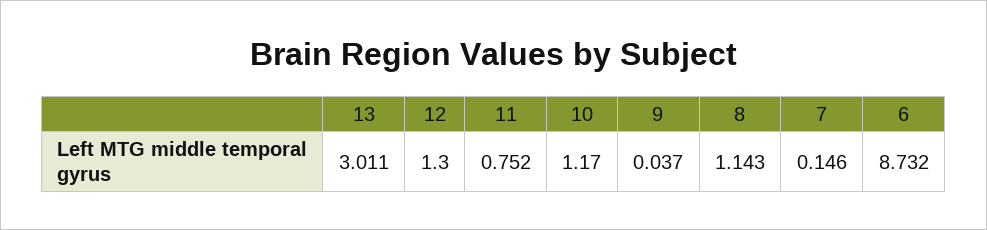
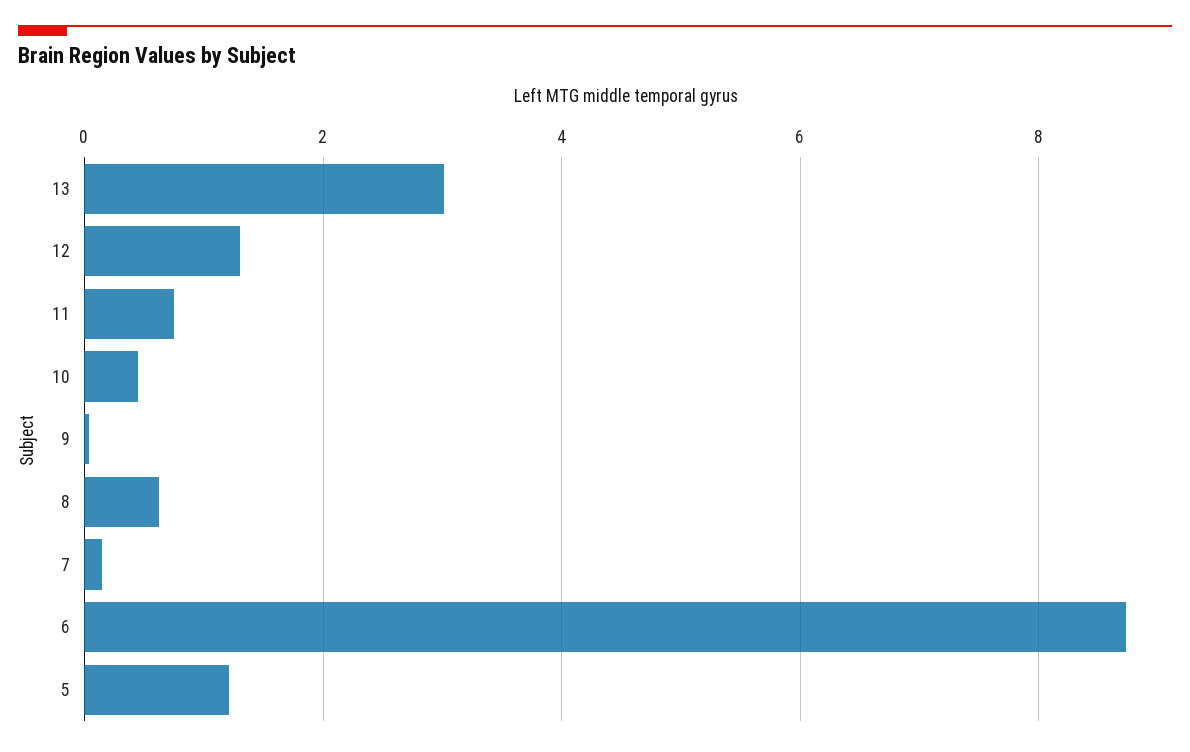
  {
    "13": 3.011,
    "12": 1.3,
    "11": 0.752,
-   "10": 1.17,
+   "10": 0.4,
    "9": 0.037,
-   "8": 1.143,
+   "8": 0.6,
    "7": 0.146,
-   "6": 8.732
+   "6": 8.732,
+   "5": 1.2
  }

